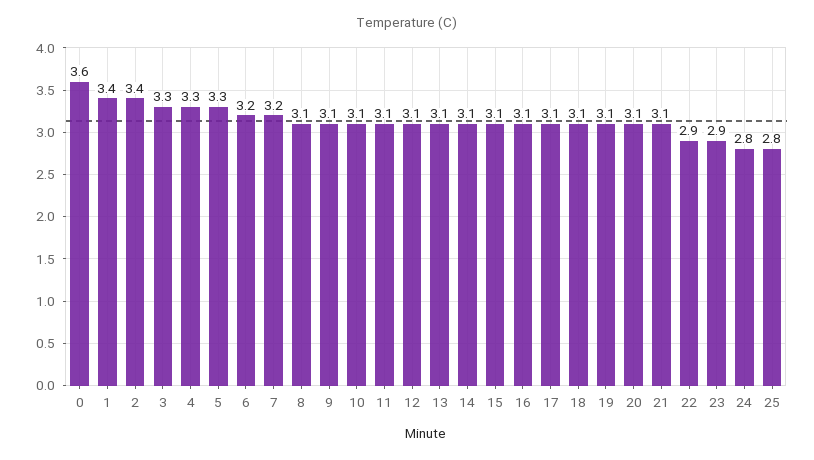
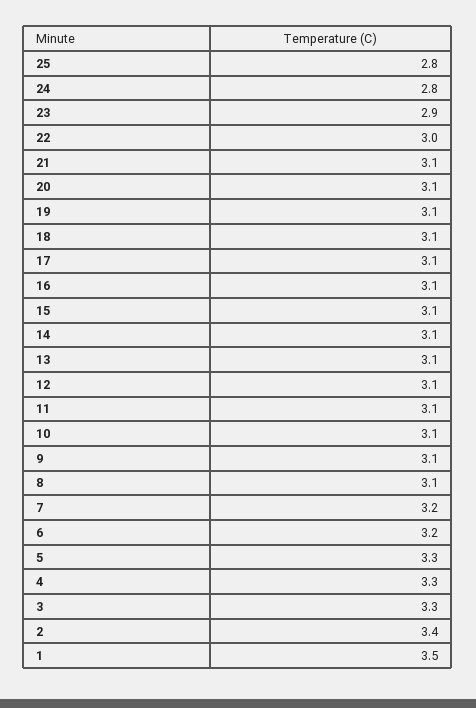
  {
-   "0": 3.6,
-   "1": 3.4,
+   "1": 3.5,
    "2": 3.4,
    "3": 3.3,
    "4": 3.3,
    "5": 3.3,
    "6": 3.2,
    "7": 3.2,
    "8": 3.1,
    "9": 3.1,
    "10": 3.1,
    "11": 3.1,
    "12": 3.1,
    "13": 3.1,
    "14": 3.1,
    "15": 3.1,
    "16": 3.1,
    "17": 3.1,
    "18": 3.1,
    "19": 3.1,
    "20": 3.1,
    "21": 3.1,
-   "22": 2.9,
+   "22": 3,
    "23": 2.9,
    "24": 2.8,
    "25": 2.8
  }

